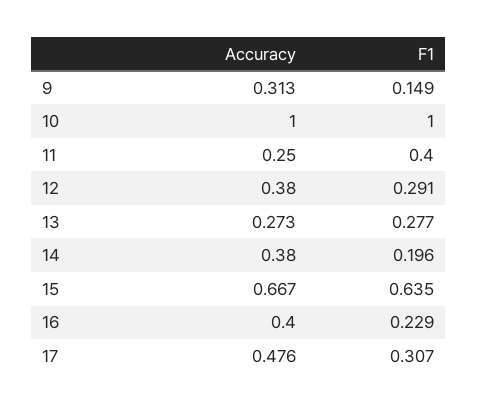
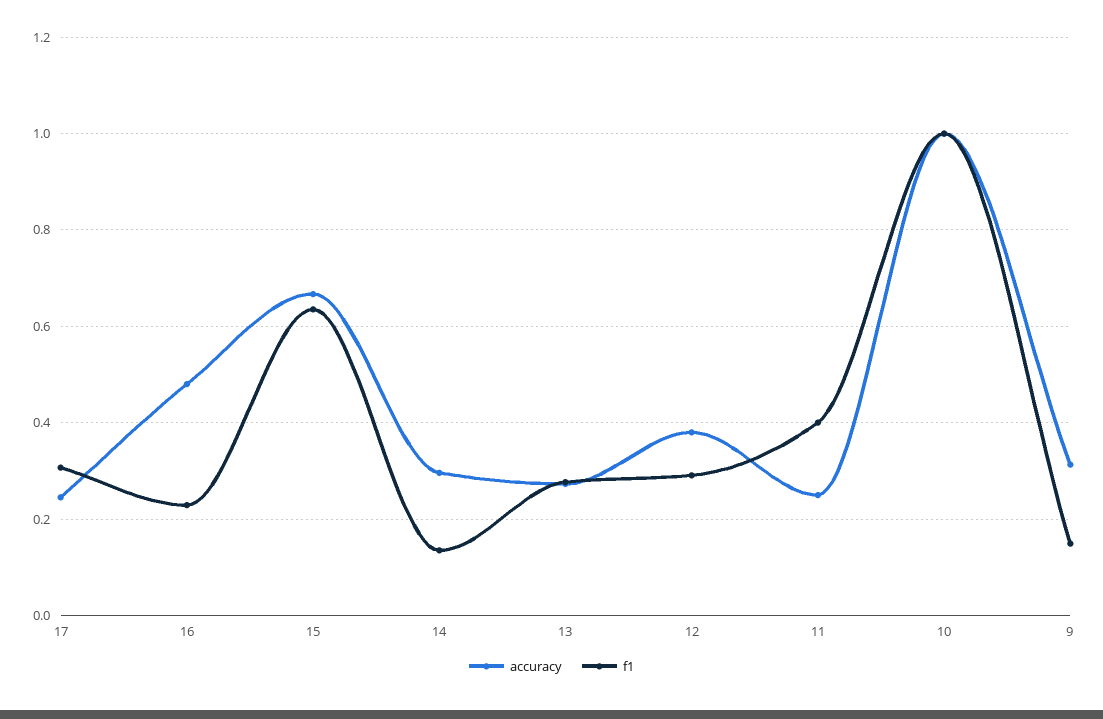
  {
    "Accuracy": {
      "9": 0.313,
      "10": 1,
      "11": 0.25,
      "12": 0.38,
      "13": 0.273,
-     "14": 0.38,
+     "14": 0.3,
      "15": 0.667,
-     "16": 0.4,
+     "16": 0.48,
-     "17": 0.476
+     "17": 0.24
    },
    "F1": {
      "9": 0.149,
      "10": 1,
      "11": 0.4,
      "12": 0.291,
      "13": 0.277,
-     "14": 0.196,
+     "14": 0.14,
      "15": 0.635,
      "16": 0.229,
      "17": 0.307
    }
  }

